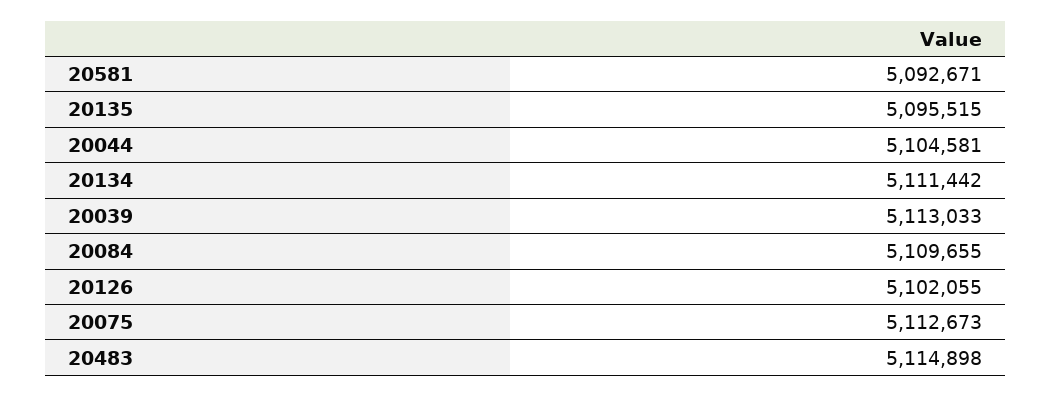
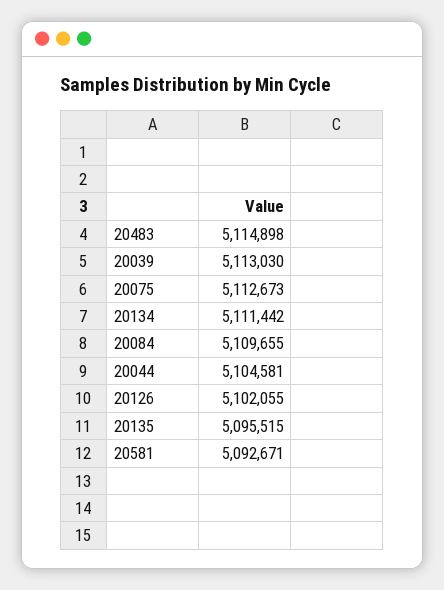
  {
    "20581": 5092671,
    "20135": 5095515,
    "20044": 5104581,
    "20134": 5111442,
-   "20039": 5113033,
+   "20039": 5113030,
    "20084": 5109655,
    "20126": 5102055,
    "20075": 5112673,
    "20483": 5114898
  }

